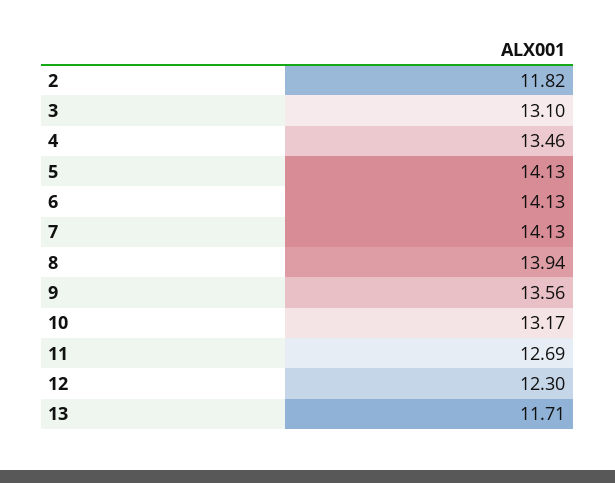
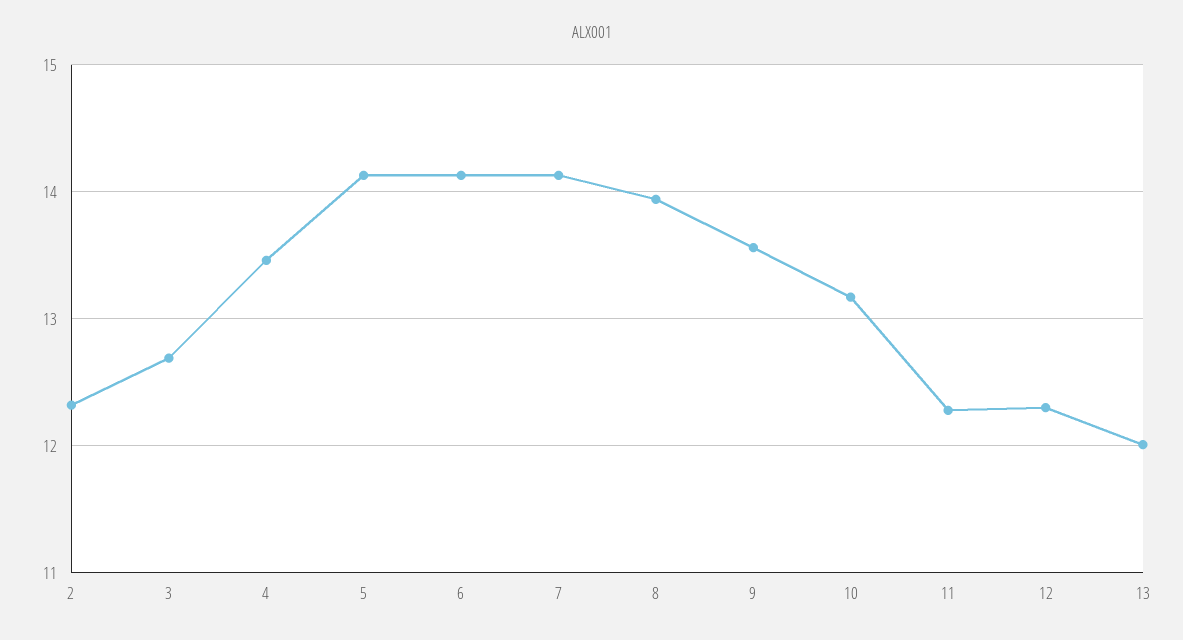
  {
-   "2": 11.82,
+   "2": 12.3,
-   "3": 13.1,
+   "3": 12.7,
    "4": 13.46,
    "5": 14.13,
    "6": 14.13,
    "7": 14.13,
    "8": 13.94,
    "9": 13.56,
    "10": 13.17,
-   "11": 12.69,
+   "11": 12.3,
    "12": 12.3,
-   "13": 11.71
+   "13": 12
  }

